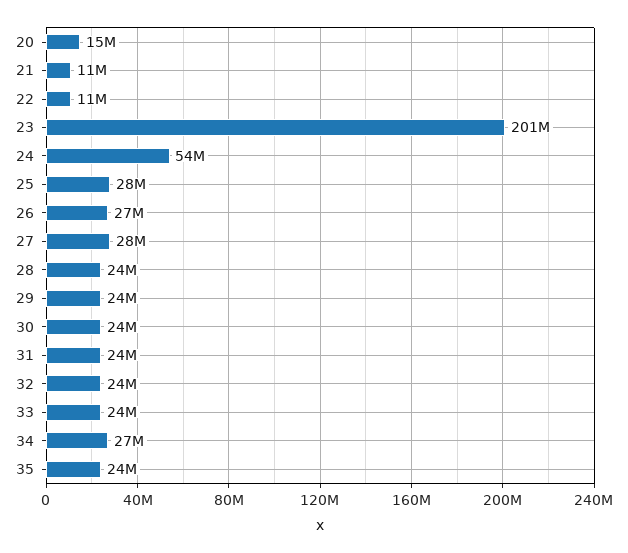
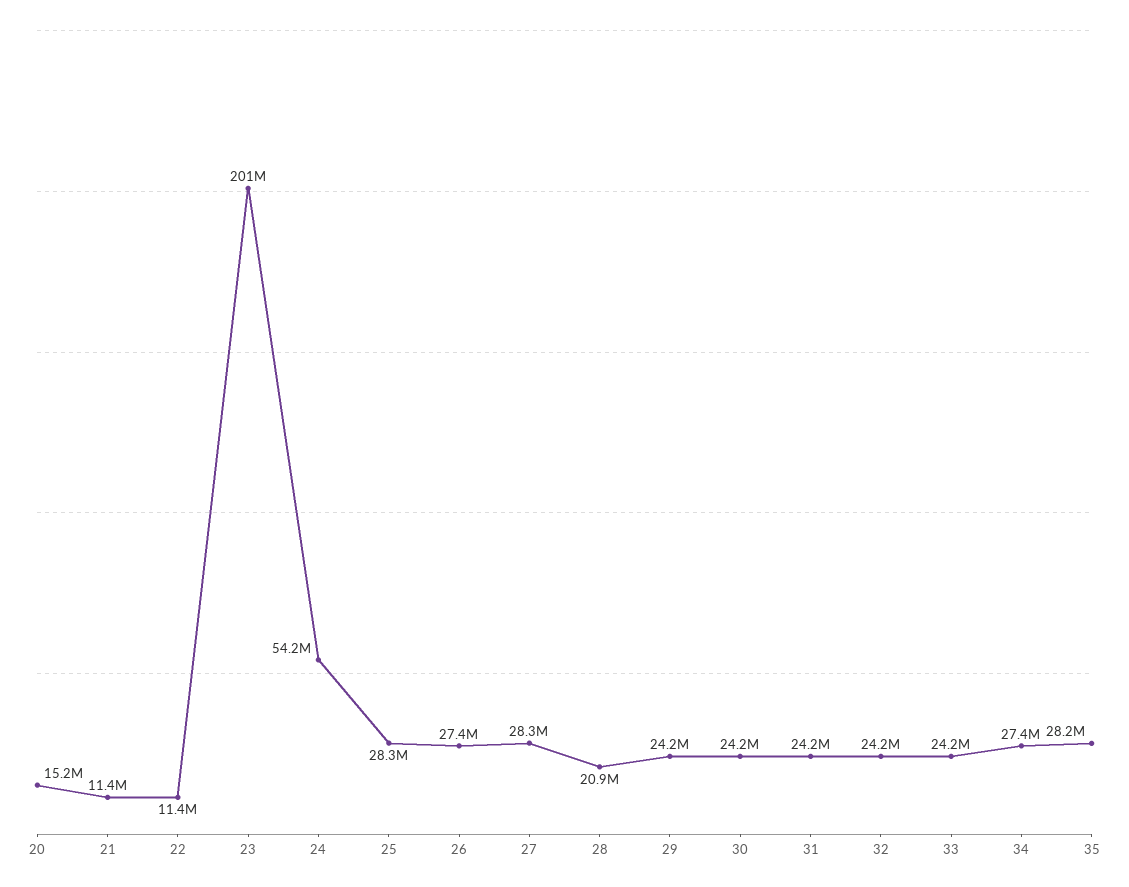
  {
    "20": 15200000,
    "21": 11400000,
    "22": 11400000,
    "23": 201000000,
    "24": 54200000,
    "25": 28300000,
    "26": 27400000,
    "27": 28300000,
-   "28": 24000000,
+   "28": 20900000,
    "29": 24200000,
    "30": 24200000,
    "31": 24200000,
    "32": 24200000,
    "33": 24200000,
    "34": 27400000,
-   "35": 24000000
+   "35": 28200000
  }

